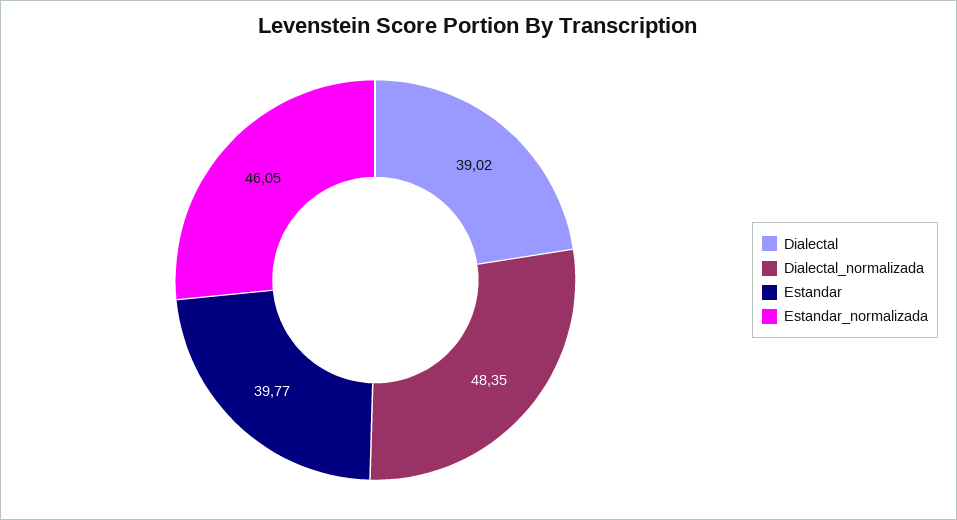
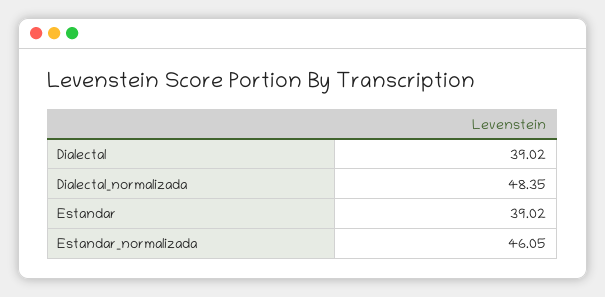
  {
    "Dialectal": 39.02,
    "Dialectal_normalizada": 48.35,
-   "Estandar": 39.77,
+   "Estandar": 39.02,
    "Estandar_normalizada": 46.05
  }

